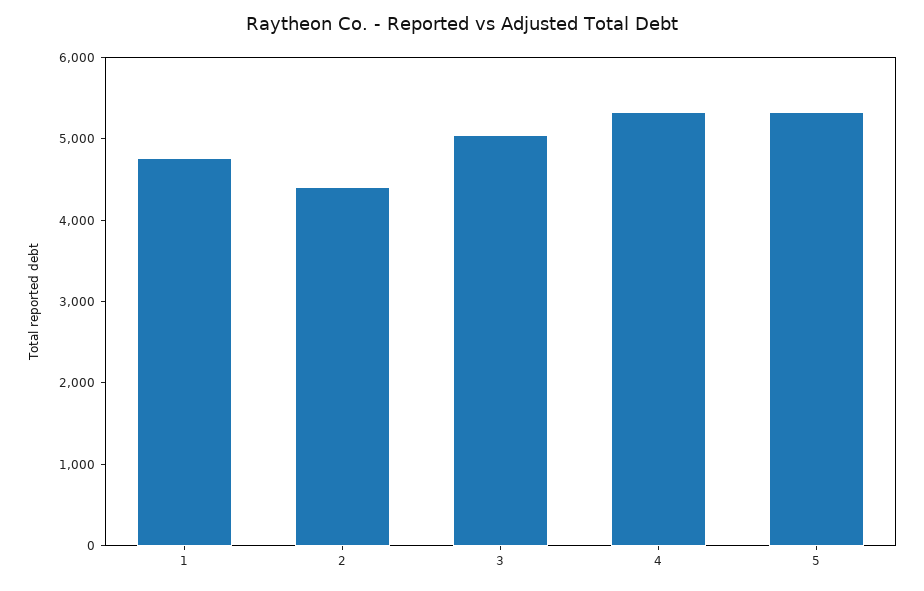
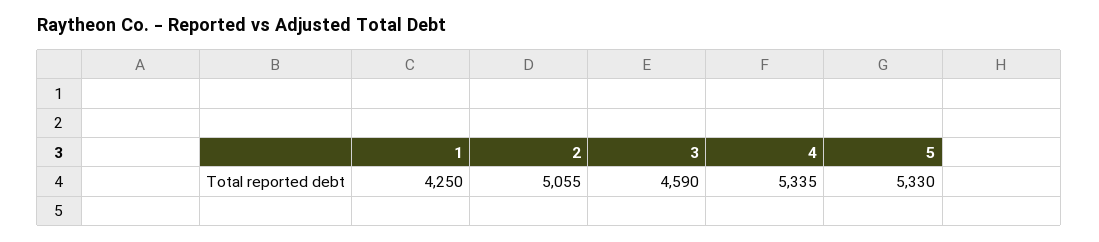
  {
-   "1": 4800,
+   "1": 4250,
-   "2": 4400,
+   "2": 5055,
-   "3": 5000,
+   "3": 4590,
    "4": 5335,
    "5": 5330
  }

